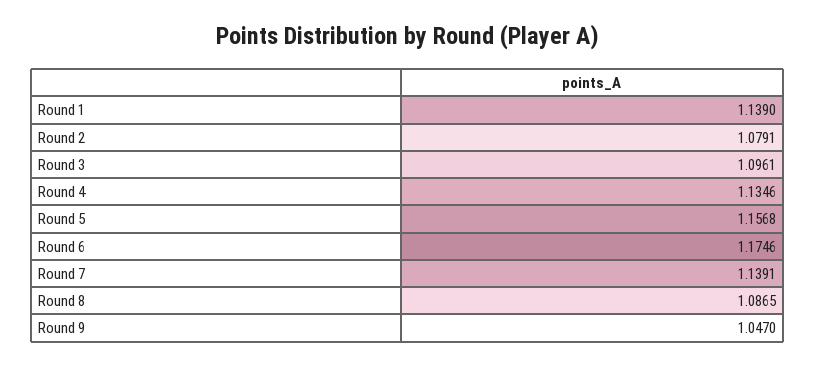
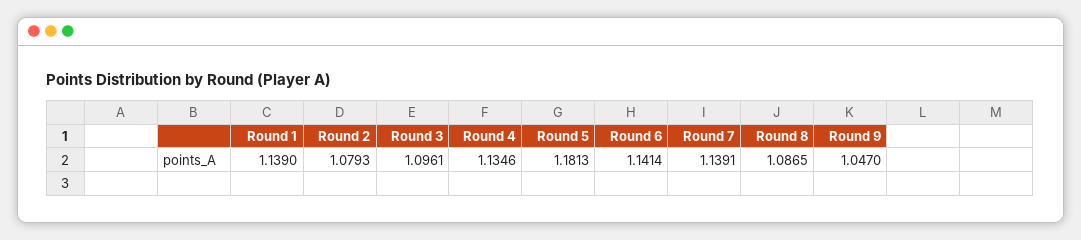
  {
    "Round 1": 1.139,
-   "Round 2": 1.0791,
+   "Round 2": 1.0793,
    "Round 3": 1.0961,
    "Round 4": 1.1346,
-   "Round 5": 1.1568,
+   "Round 5": 1.1813,
-   "Round 6": 1.1746,
+   "Round 6": 1.1414,
    "Round 7": 1.1391,
    "Round 8": 1.0865,
    "Round 9": 1.047
  }

